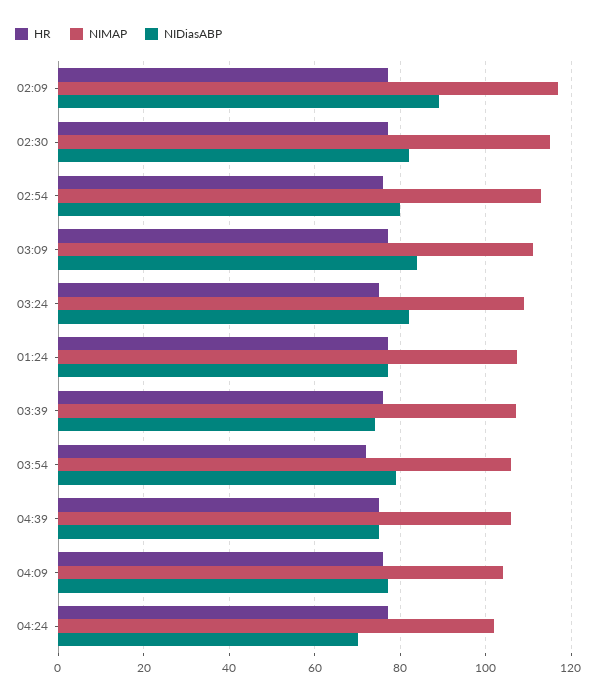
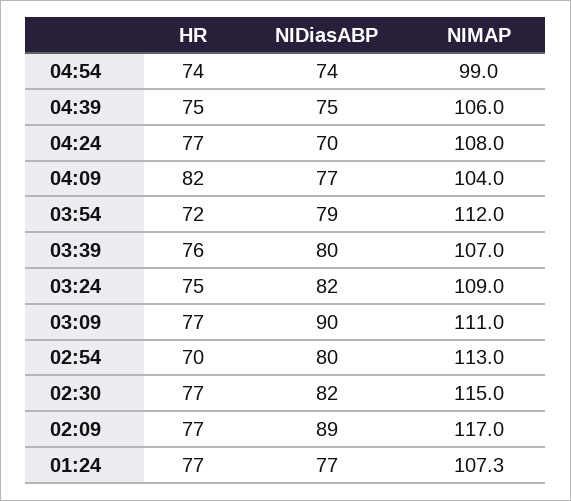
  {
    "HR": {
      "02:09": 77,
      "02:30": 77,
-     "02:54": 76,
+     "02:54": 70,
      "03:09": 77,
      "03:24": 75,
      "01:24": 77,
      "03:39": 76,
      "03:54": 72,
      "04:39": 75,
-     "04:09": 76,
+     "04:09": 82,
-     "04:24": 77
+     "04:24": 77,
+     "04:54": 74
    },
    "NIMAP": {
      "02:09": 117,
      "02:30": 115,
      "02:54": 113,
      "03:09": 111,
      "03:24": 109,
      "01:24": 107.3,
      "03:39": 107,
-     "03:54": 106,
+     "03:54": 112,
      "04:39": 106,
      "04:09": 104,
-     "04:24": 102
+     "04:24": 108,
+     "04:54": 99
    },
    "NIDiasABP": {
      "02:09": 89,
      "02:30": 82,
      "02:54": 80,
-     "03:09": 84,
+     "03:09": 90,
      "03:24": 82,
      "01:24": 77,
-     "03:39": 74,
+     "03:39": 80,
      "03:54": 79,
      "04:39": 75,
      "04:09": 77,
-     "04:24": 70
+     "04:24": 70,
+     "04:54": 74
    }
  }

